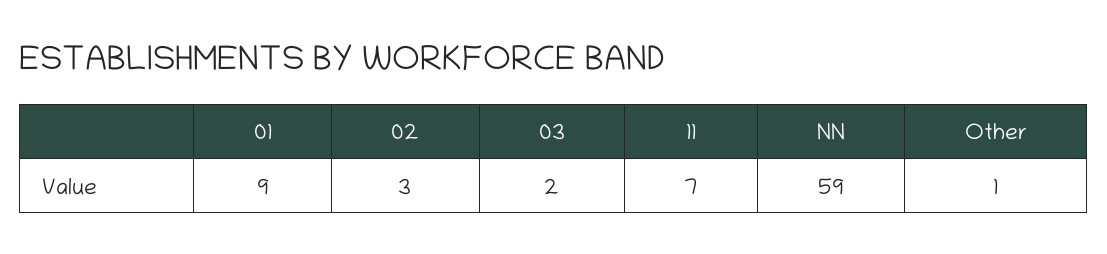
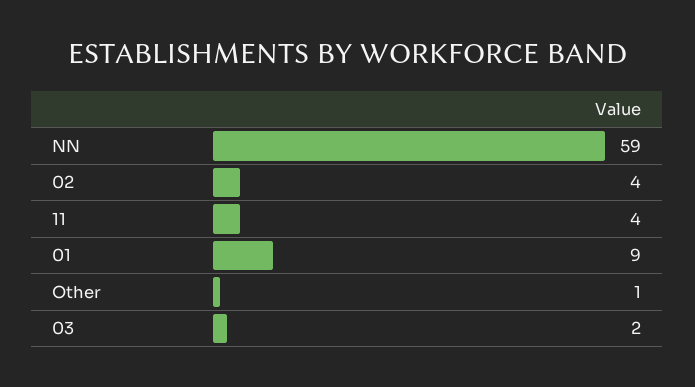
  {
    "01": 9,
-   "02": 3,
+   "02": 4,
    "03": 2,
-   "11": 7,
+   "11": 4,
    "NN": 59,
    "Other": 1
  }

